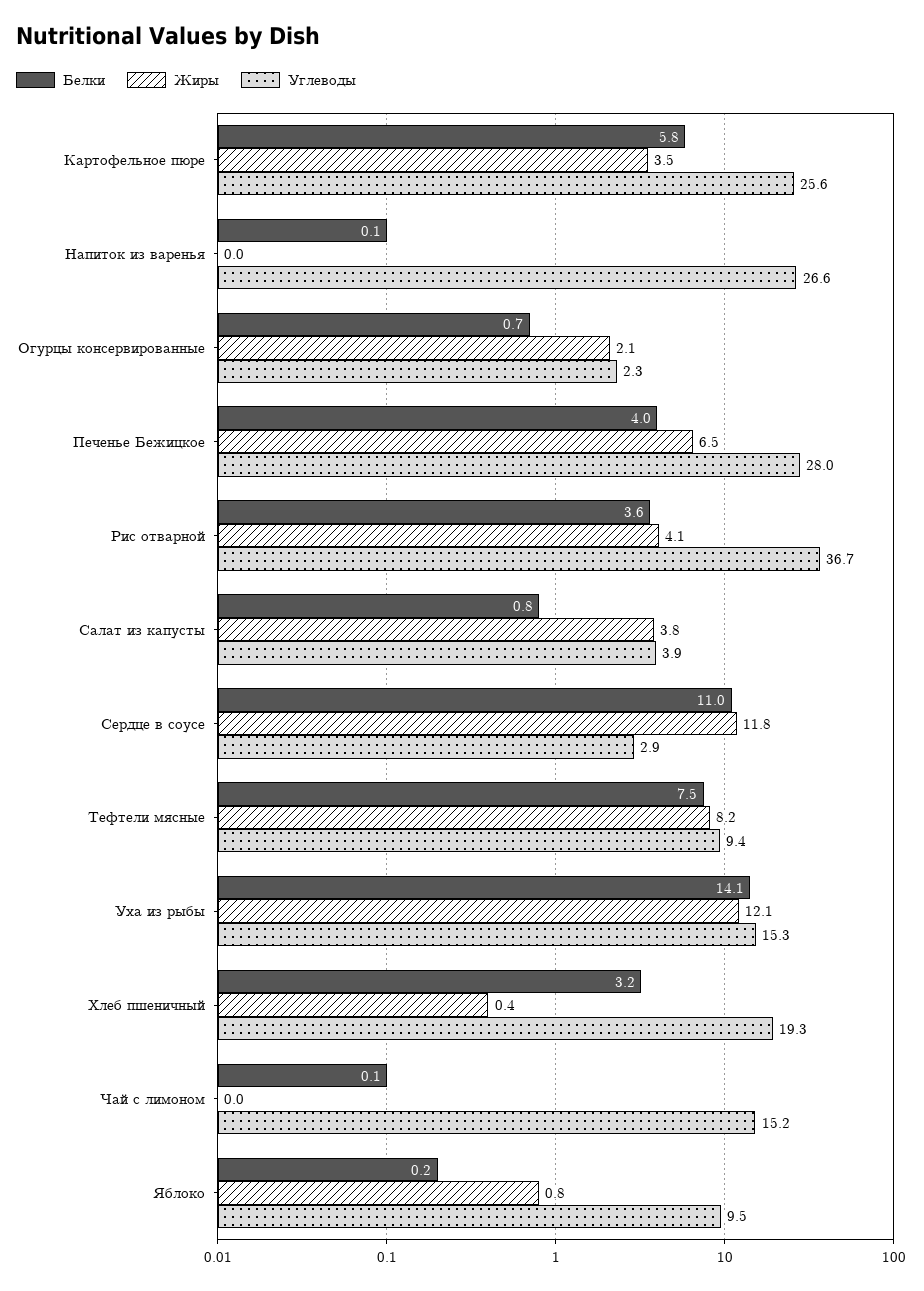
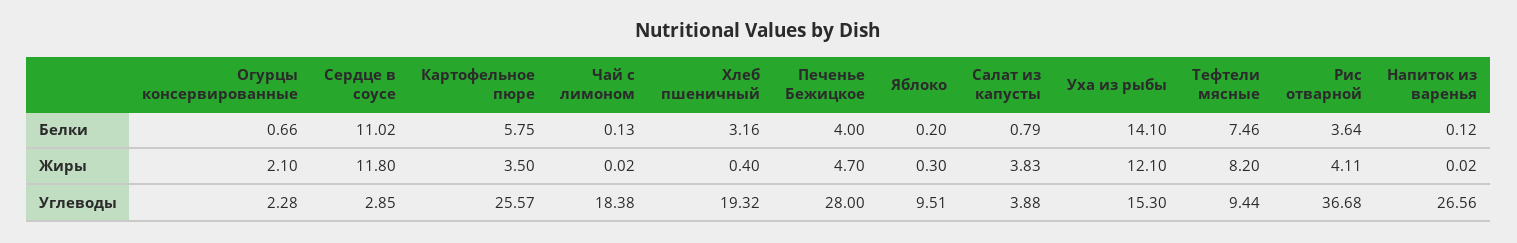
  {
    "Белки": {
      "Картофельное пюре": 5.75,
      "Напиток из варенья": 0.12,
      "Огурцы консервированные": 0.66,
      "Печенье Бежицкое": 4,
      "Рис отварной": 3.64,
      "Салат из капусты": 0.79,
      "Сердце в соусе": 11.02,
      "Тефтели мясные": 7.46,
      "Уха из рыбы": 14.1,
      "Хлеб пшеничный": 3.16,
      "Чай с лимоном": 0.13,
      "Яблоко": 0.2
    },
    "Жиры": {
      "Картофельное пюре": 3.5,
      "Напиток из варенья": 0.02,
      "Огурцы консервированные": 2.1,
-     "Печенье Бежицкое": 6.5,
+     "Печенье Бежицкое": 4.7,
      "Рис отварной": 4.11,
      "Салат из капусты": 3.83,
      "Сердце в соусе": 11.8,
      "Тефтели мясные": 8.2,
      "Уха из рыбы": 12.1,
      "Хлеб пшеничный": 0.4,
      "Чай с лимоном": 0.02,
-     "Яблоко": 0.8
+     "Яблоко": 0.3
    },
    "Углеводы": {
      "Картофельное пюре": 25.57,
      "Напиток из варенья": 26.56,
      "Огурцы консервированные": 2.28,
      "Печенье Бежицкое": 28,
      "Рис отварной": 36.68,
      "Салат из капусты": 3.88,
      "Сердце в соусе": 2.85,
      "Тефтели мясные": 9.44,
      "Уха из рыбы": 15.3,
      "Хлеб пшеничный": 19.32,
-     "Чай с лимоном": 15.2,
+     "Чай с лимоном": 18.38,
      "Яблоко": 9.51
    }
  }

